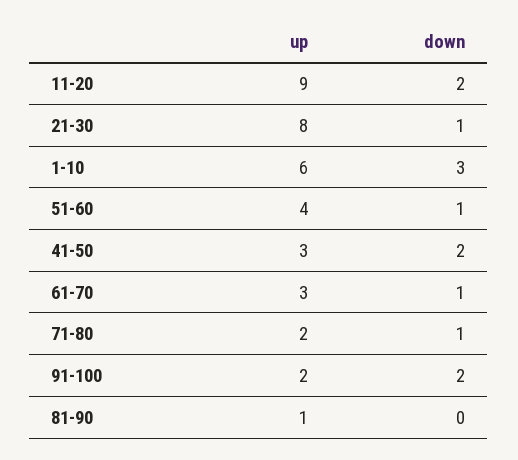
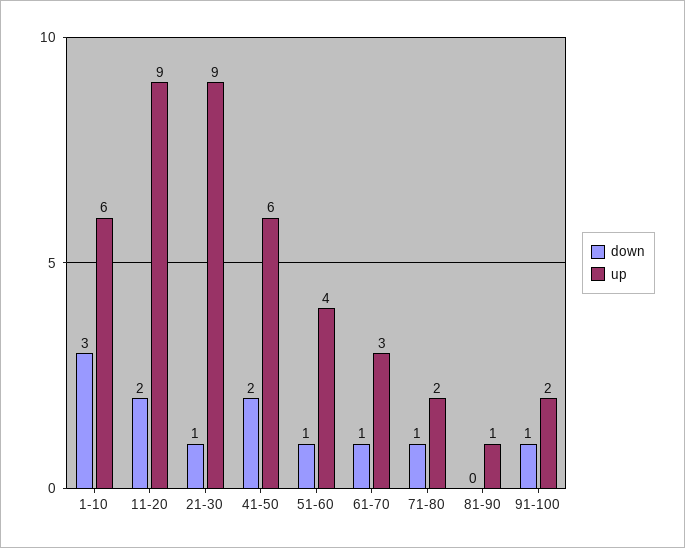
  {
    "up": {
      "11-20": 9,
-     "21-30": 8,
+     "21-30": 9,
      "1-10": 6,
      "51-60": 4,
-     "41-50": 3,
+     "41-50": 6,
      "61-70": 3,
      "71-80": 2,
      "91-100": 2,
      "81-90": 1
    },
    "down": {
      "11-20": 2,
      "21-30": 1,
      "1-10": 3,
      "51-60": 1,
      "41-50": 2,
      "61-70": 1,
      "71-80": 1,
-     "91-100": 2,
+     "91-100": 1,
      "81-90": 0
    }
  }

